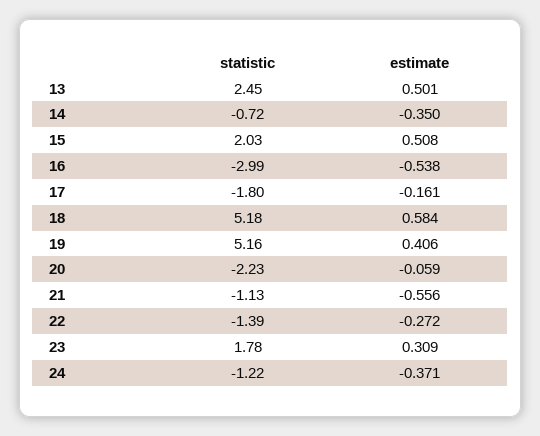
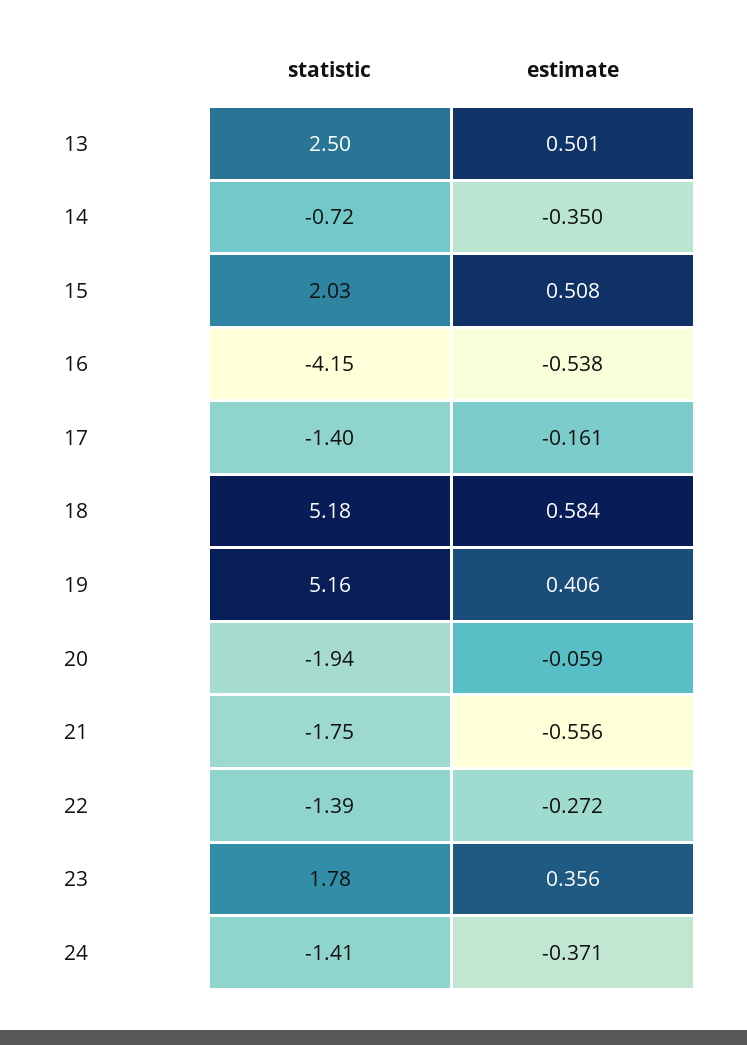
  {
    "statistic": {
-     "13": 2.45,
+     "13": 2.5,
      "14": -0.72,
      "15": 2.03,
-     "16": -2.99,
+     "16": -4.15,
-     "17": -1.8,
+     "17": -1.4,
      "18": 5.18,
      "19": 5.16,
-     "20": -2.23,
+     "20": -1.94,
-     "21": -1.13,
+     "21": -1.75,
      "22": -1.39,
      "23": 1.78,
-     "24": -1.22
+     "24": -1.41
    },
    "estimate": {
      "13": 0.501,
      "14": -0.35,
      "15": 0.508,
      "16": -0.538,
      "17": -0.161,
      "18": 0.584,
      "19": 0.406,
      "20": -0.059,
      "21": -0.556,
      "22": -0.272,
-     "23": 0.309,
+     "23": 0.356,
      "24": -0.371
    }
  }

